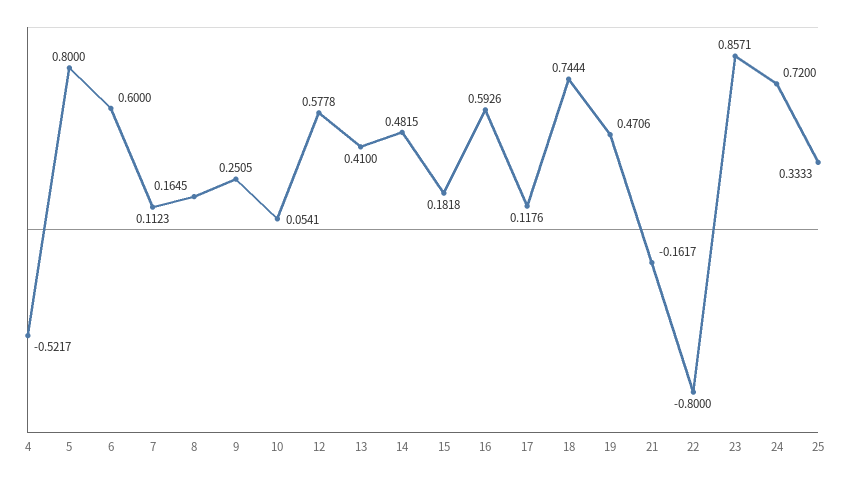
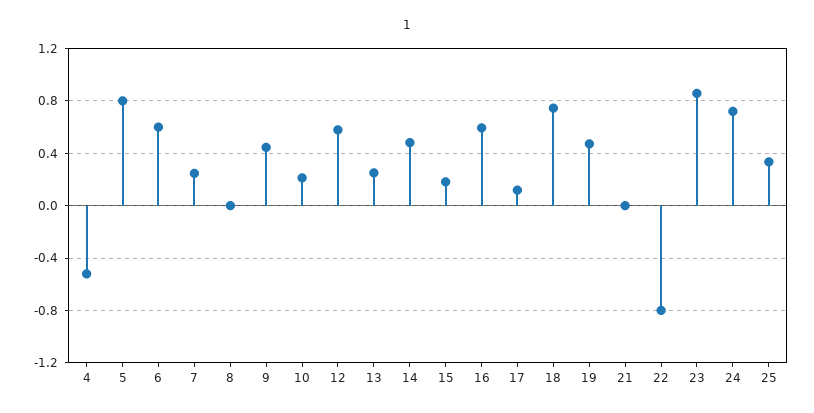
  {
    "4": -0.5217,
    "5": 0.8,
    "6": 0.6,
-   "7": 0.1123,
+   "7": 0.25,
-   "8": 0.1645,
+   "8": 0,
-   "9": 0.2505,
+   "9": 0.45,
-   "10": 0.0541,
+   "10": 0.2,
    "12": 0.5778,
-   "13": 0.41,
+   "13": 0.25,
    "14": 0.4815,
    "15": 0.1818,
    "16": 0.5926,
    "17": 0.1176,
    "18": 0.7444,
    "19": 0.4706,
-   "21": -0.1617,
+   "21": 0,
    "22": -0.8,
    "23": 0.8571,
    "24": 0.72,
    "25": 0.3333
  }

